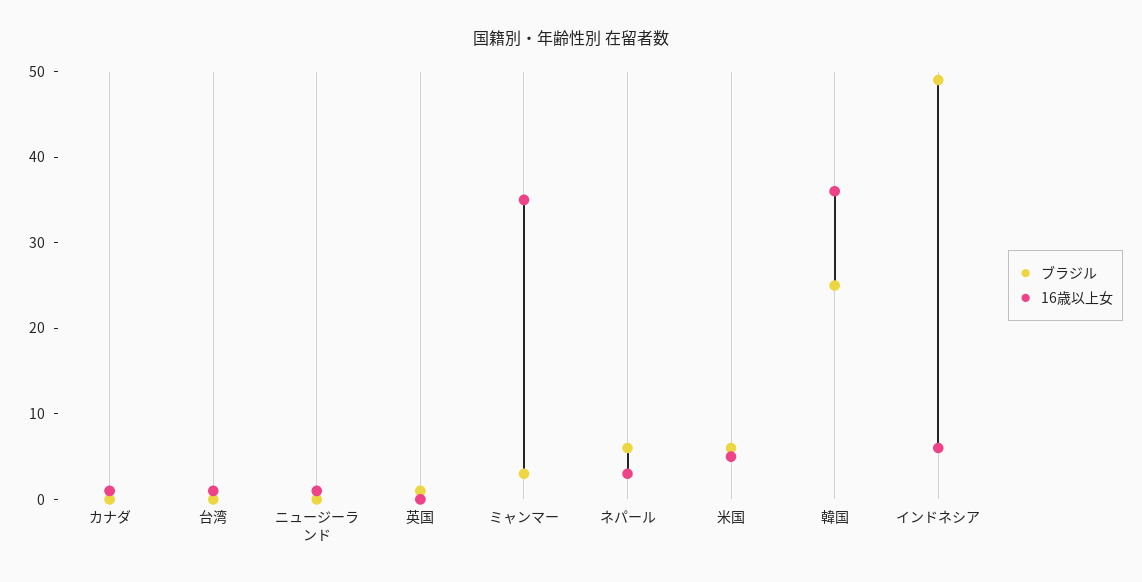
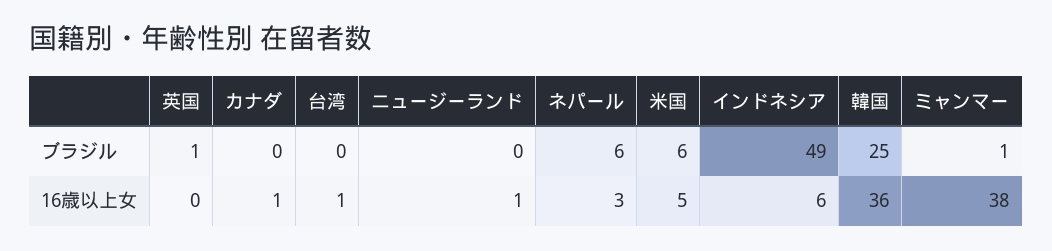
  {
    "ブラジル": {
      "カナダ": 0,
      "台湾": 0,
      "ニュージーランド": 0,
      "英国": 1,
-     "ミャンマー": 3,
+     "ミャンマー": 1,
      "ネパール": 6,
      "米国": 6,
      "韓国": 25,
      "インドネシア": 49
    },
    "16歳以上女": {
      "カナダ": 1,
      "台湾": 1,
      "ニュージーランド": 1,
      "英国": 0,
-     "ミャンマー": 35,
+     "ミャンマー": 38,
      "ネパール": 3,
      "米国": 5,
      "韓国": 36,
      "インドネシア": 6
    }
  }

